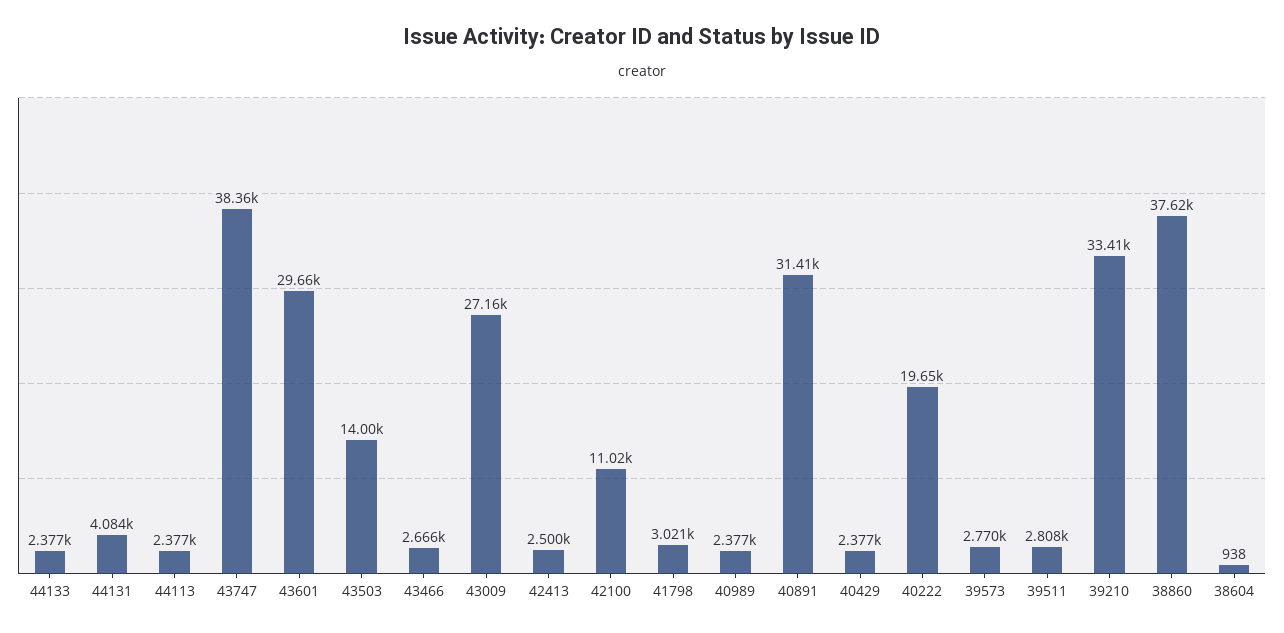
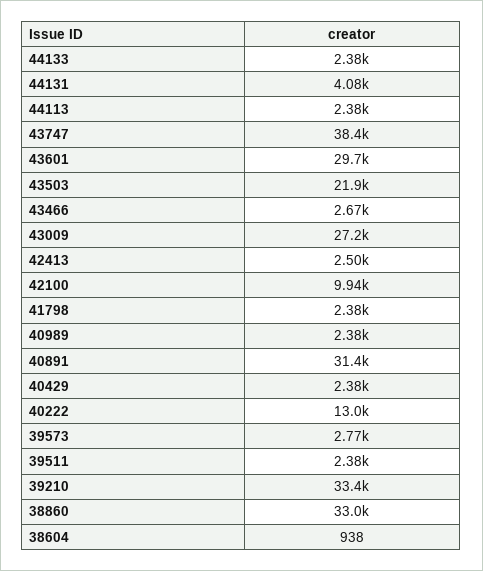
  {
    "44133": 2377,
    "44131": 4084,
    "44113": 2377,
    "43747": 38360,
    "43601": 29660,
-   "43503": 14000,
+   "43503": 21900,
    "43466": 2666,
    "43009": 27160,
    "42413": 2500,
-   "42100": 11020,
+   "42100": 9940,
-   "41798": 3021,
+   "41798": 2380,
    "40989": 2377,
    "40891": 31410,
    "40429": 2377,
-   "40222": 19650,
+   "40222": 13000,
    "39573": 2770,
-   "39511": 2808,
+   "39511": 2380,
    "39210": 33410,
-   "38860": 37620,
+   "38860": 33000,
    "38604": 938
  }

